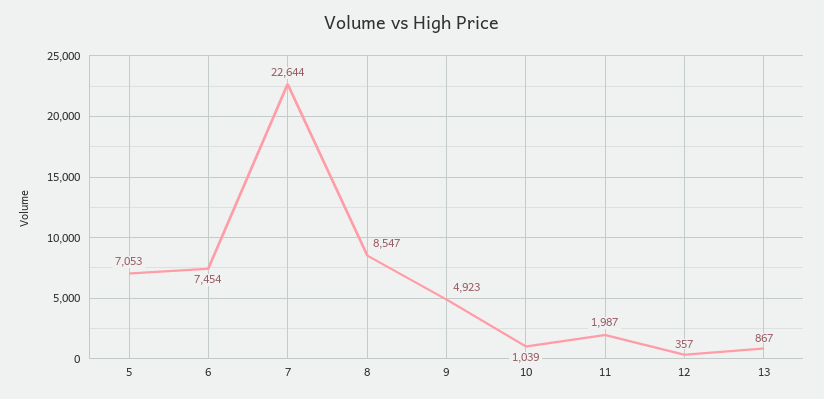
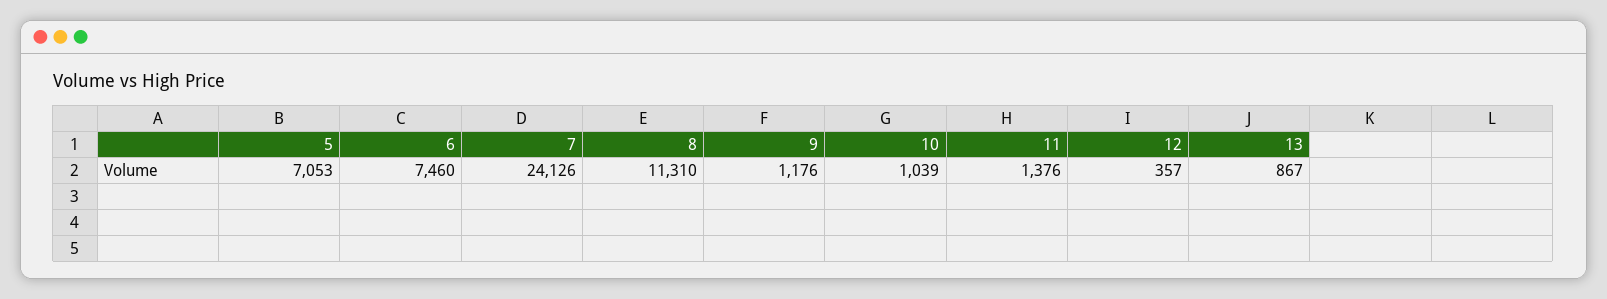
  {
    "5": 7053,
-   "6": 7454,
+   "6": 7460,
-   "7": 22644,
+   "7": 24126,
-   "8": 8547,
+   "8": 11310,
-   "9": 4923,
+   "9": 1176,
    "10": 1039,
-   "11": 1987,
+   "11": 1376,
    "12": 357,
    "13": 867
  }

